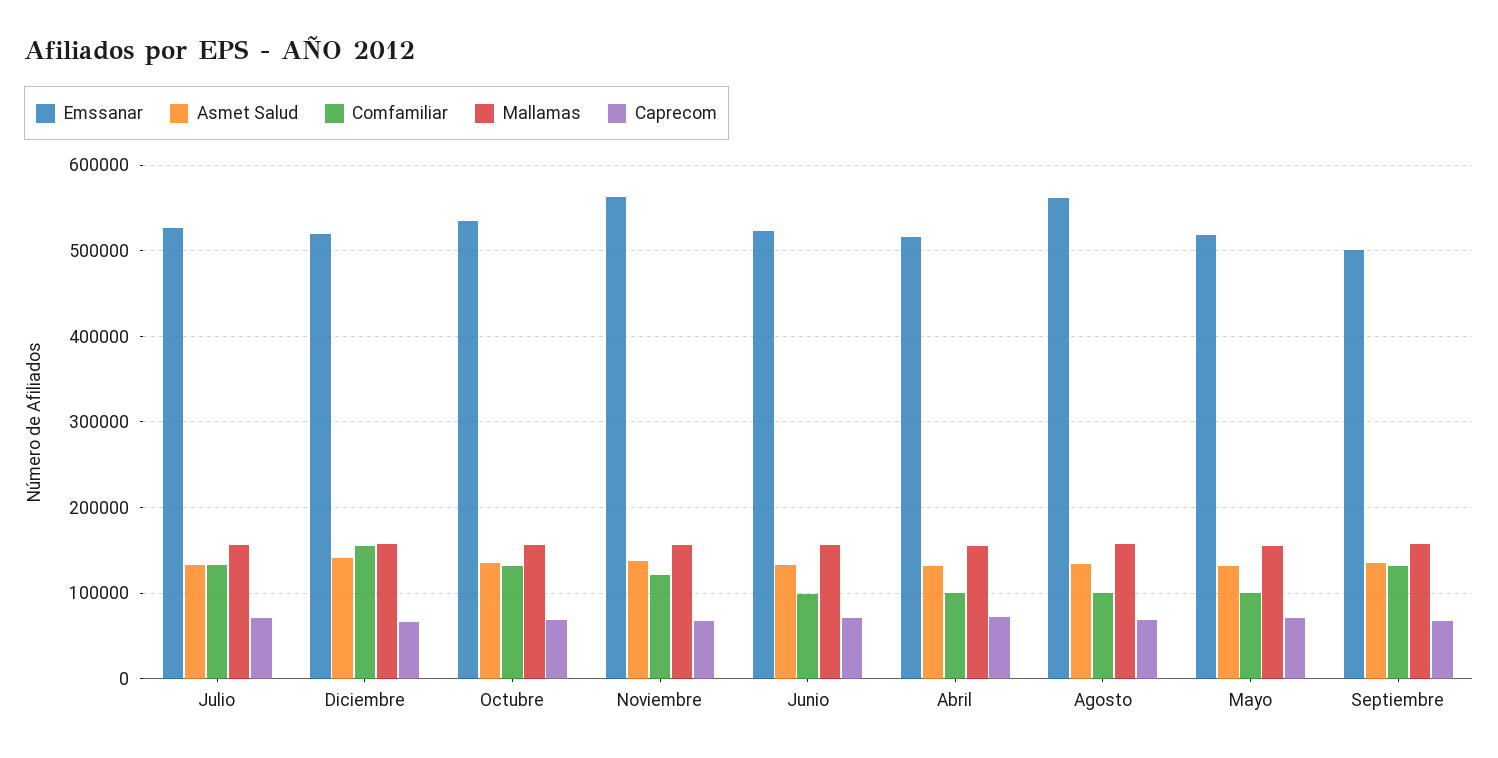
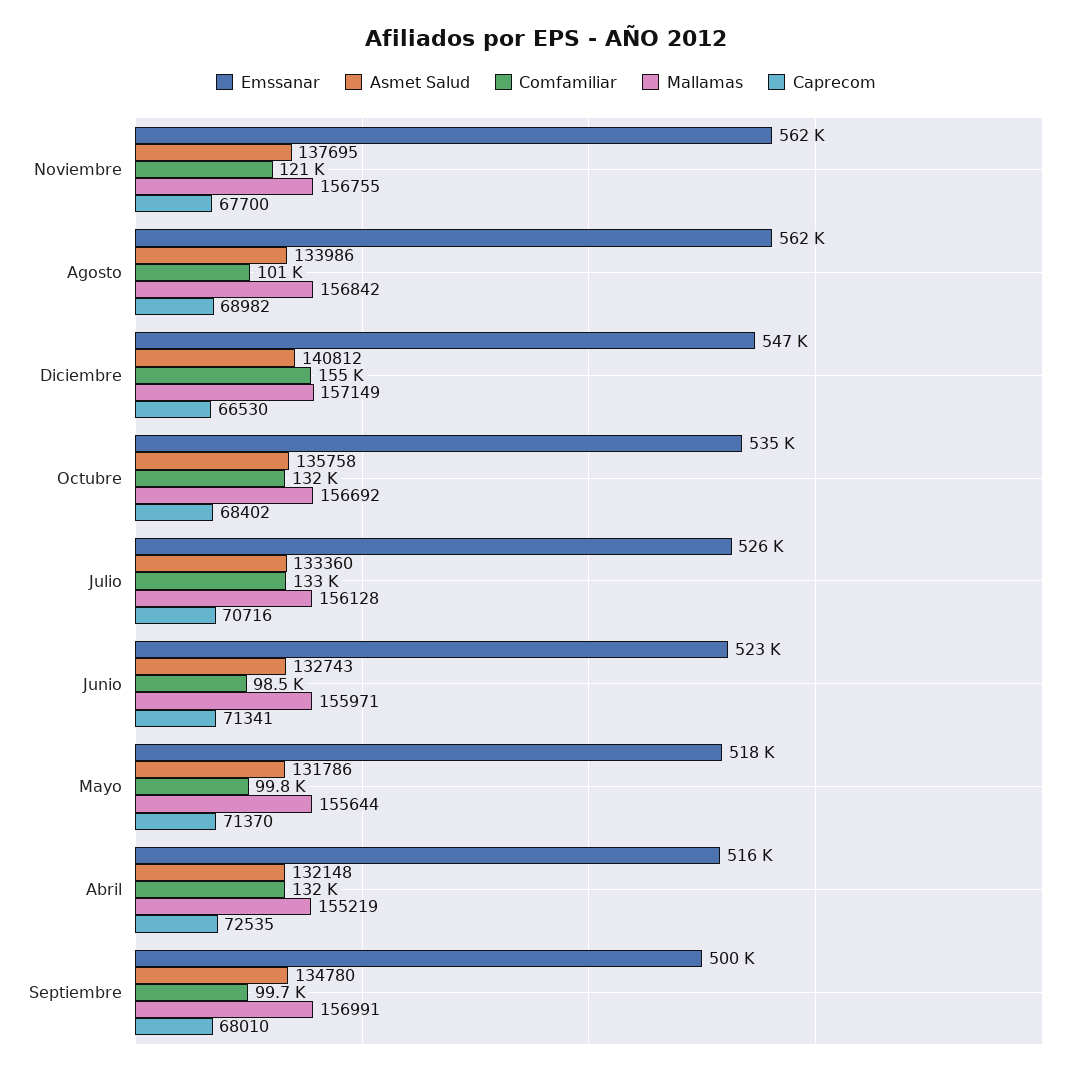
  {
    "Emssanar": {
      "Julio": 526000,
-     "Diciembre": 520000,
+     "Diciembre": 547000,
      "Octubre": 535000,
      "Noviembre": 562000,
      "Junio": 523000,
      "Abril": 516000,
      "Agosto": 562000,
      "Mayo": 518000,
      "Septiembre": 500000
    },
    "Asmet Salud": {
      "Julio": 133360,
      "Diciembre": 140812,
      "Octubre": 135758,
      "Noviembre": 137695,
      "Junio": 132743,
      "Abril": 132148,
      "Agosto": 133986,
      "Mayo": 131786,
      "Septiembre": 134780
    },
    "Comfamiliar": {
      "Julio": 133000,
      "Diciembre": 155000,
      "Octubre": 132000,
      "Noviembre": 121000,
      "Junio": 98500,
-     "Abril": 100000,
+     "Abril": 132000,
      "Agosto": 101000,
      "Mayo": 99800,
-     "Septiembre": 130000
+     "Septiembre": 99700
    },
    "Mallamas": {
      "Julio": 156128,
      "Diciembre": 157149,
      "Octubre": 156692,
      "Noviembre": 156755,
      "Junio": 155971,
      "Abril": 155219,
      "Agosto": 156842,
      "Mayo": 155644,
      "Septiembre": 156991
    },
    "Caprecom": {
      "Julio": 70716,
      "Diciembre": 66530,
      "Octubre": 68402,
      "Noviembre": 67700,
      "Junio": 71341,
      "Abril": 72535,
      "Agosto": 68982,
      "Mayo": 71370,
      "Septiembre": 68010
    }
  }

